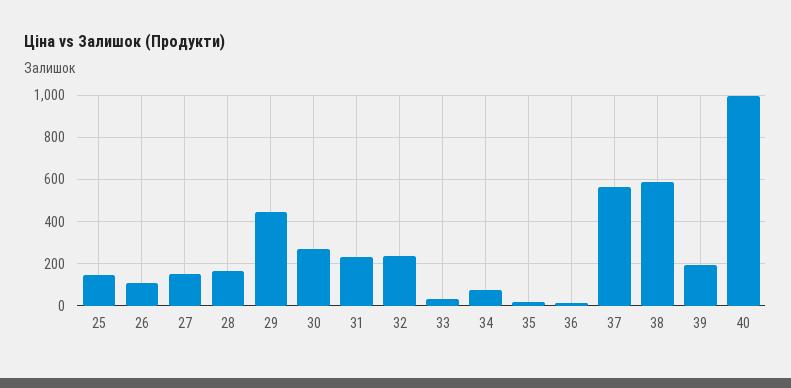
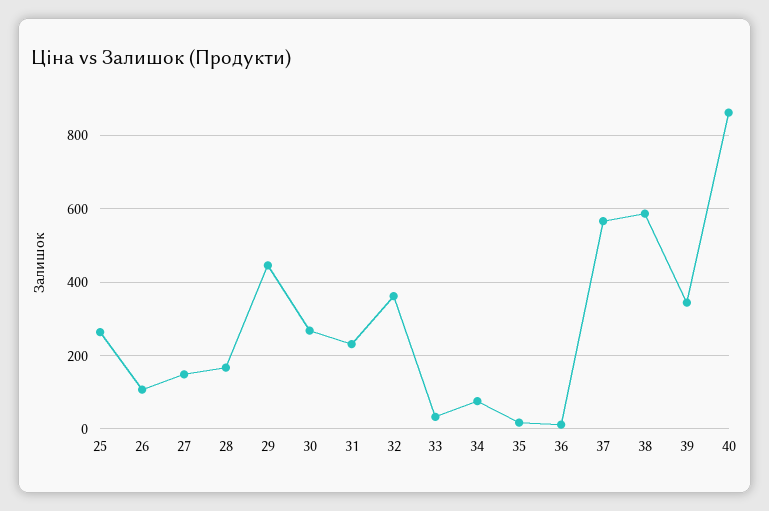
  {
-   "25": 150,
+   "25": 260,
    "26": 100,
    "27": 140,
    "28": 160,
    "29": 440,
    "30": 260,
    "31": 240,
-   "32": 250,
+   "32": 360,
    "33": 40,
    "34": 80,
    "35": 20,
    "36": 20,
    "37": 560,
    "38": 580,
-   "39": 200,
+   "39": 340,
-   "40": 1000
+   "40": 860
  }

